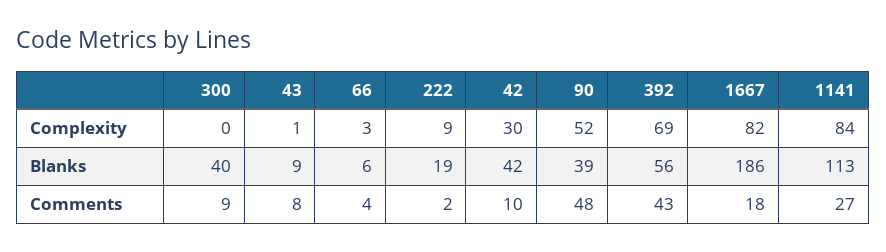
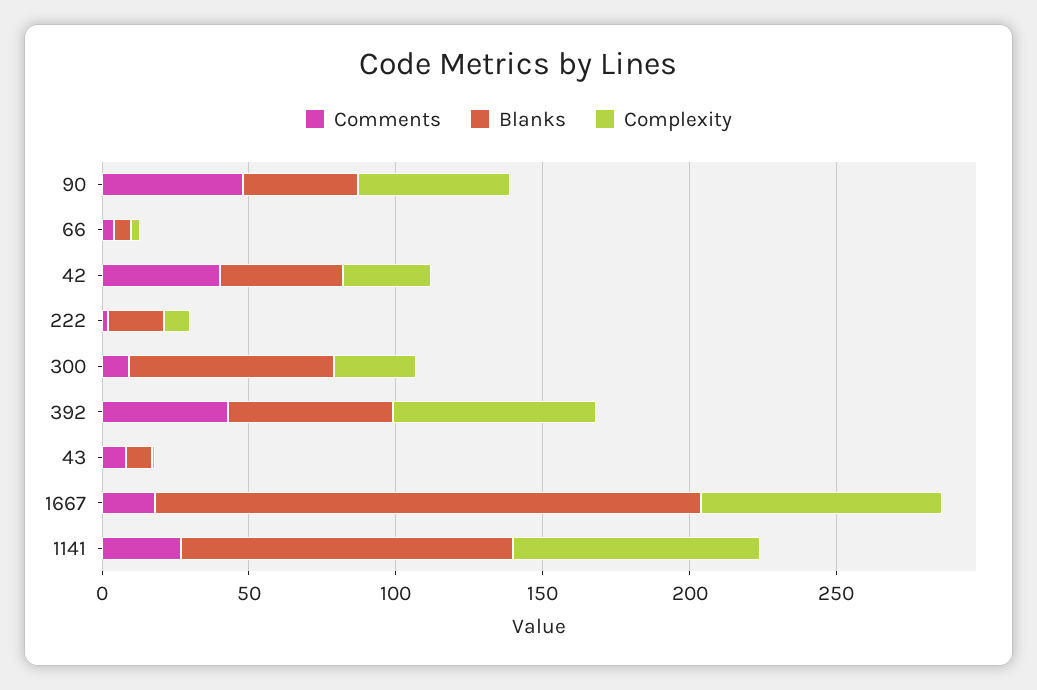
  {
    "Complexity": {
-     "300": 0,
+     "300": 30,
      "43": 1,
      "66": 3,
      "222": 9,
      "42": 30,
      "90": 52,
      "392": 69,
      "1667": 82,
      "1141": 84
    },
    "Blanks": {
-     "300": 40,
+     "300": 70,
      "43": 9,
      "66": 6,
      "222": 19,
      "42": 42,
      "90": 39,
      "392": 56,
      "1667": 186,
      "1141": 113
    },
    "Comments": {
      "300": 9,
      "43": 8,
      "66": 4,
      "222": 2,
-     "42": 10,
+     "42": 40,
      "90": 48,
      "392": 43,
      "1667": 18,
      "1141": 27
    }
  }

